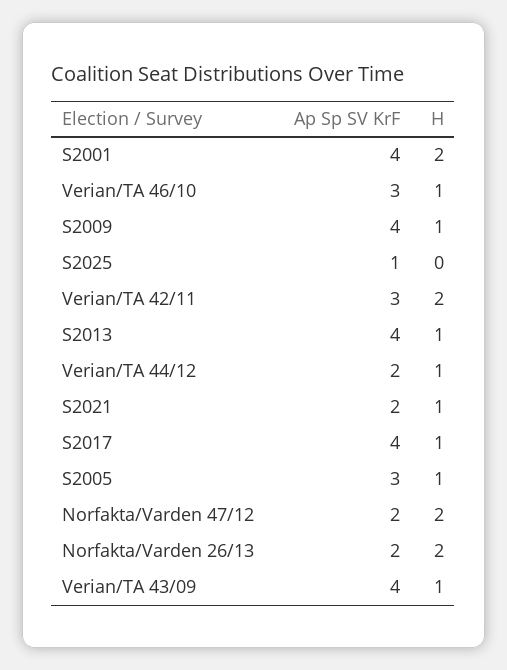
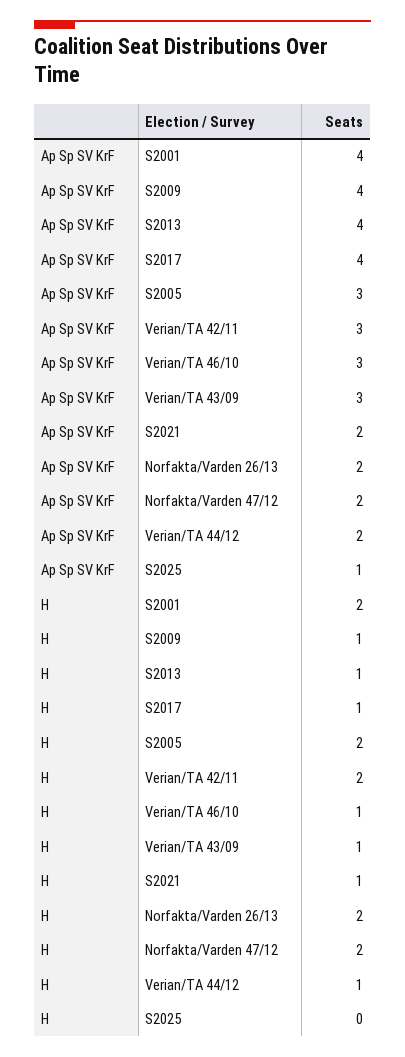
  {
    "Ap Sp SV KrF": {
      "S2001": 4,
      "Verian/TA 46/10": 3,
      "S2009": 4,
      "S2025": 1,
      "Verian/TA 42/11": 3,
      "S2013": 4,
      "Verian/TA 44/12": 2,
      "S2021": 2,
      "S2017": 4,
      "S2005": 3,
      "Norfakta/Varden 47/12": 2,
      "Norfakta/Varden 26/13": 2,
-     "Verian/TA 43/09": 4
+     "Verian/TA 43/09": 3
    },
    "H": {
      "S2001": 2,
      "Verian/TA 46/10": 1,
      "S2009": 1,
      "S2025": 0,
      "Verian/TA 42/11": 2,
      "S2013": 1,
      "Verian/TA 44/12": 1,
      "S2021": 1,
      "S2017": 1,
-     "S2005": 1,
+     "S2005": 2,
      "Norfakta/Varden 47/12": 2,
      "Norfakta/Varden 26/13": 2,
      "Verian/TA 43/09": 1
    }
  }

